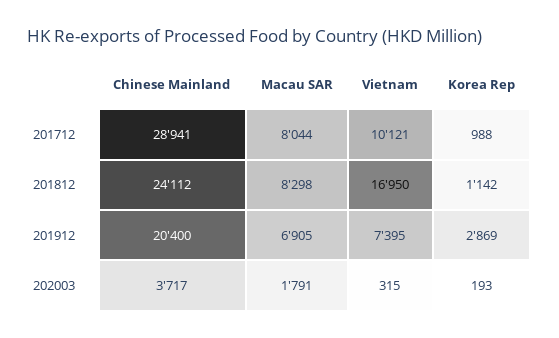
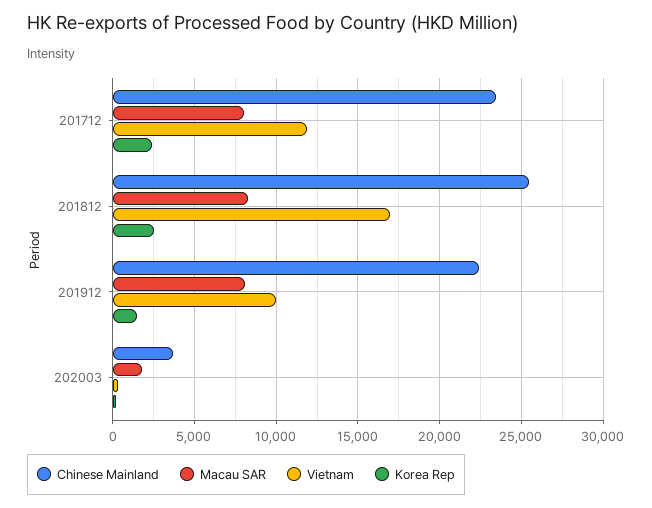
  {
    "Chinese Mainland": {
-     "201712": 28941,
+     "201712": 23500,
-     "201812": 24112,
+     "201812": 25500,
-     "201912": 20400,
+     "201912": 22500,
      "202003": 3717
    },
    "Macau SAR": {
      "201712": 8044,
      "201812": 8298,
-     "201912": 6905,
+     "201912": 8000,
      "202003": 1791
    },
    "Vietnam": {
-     "201712": 10121,
+     "201712": 12000,
      "201812": 16950,
-     "201912": 7395,
+     "201912": 10000,
      "202003": 315
    },
    "Korea Rep": {
-     "201712": 988,
+     "201712": 2500,
-     "201812": 1142,
+     "201812": 2500,
-     "201912": 2869,
+     "201912": 1500,
      "202003": 193
    }
  }

